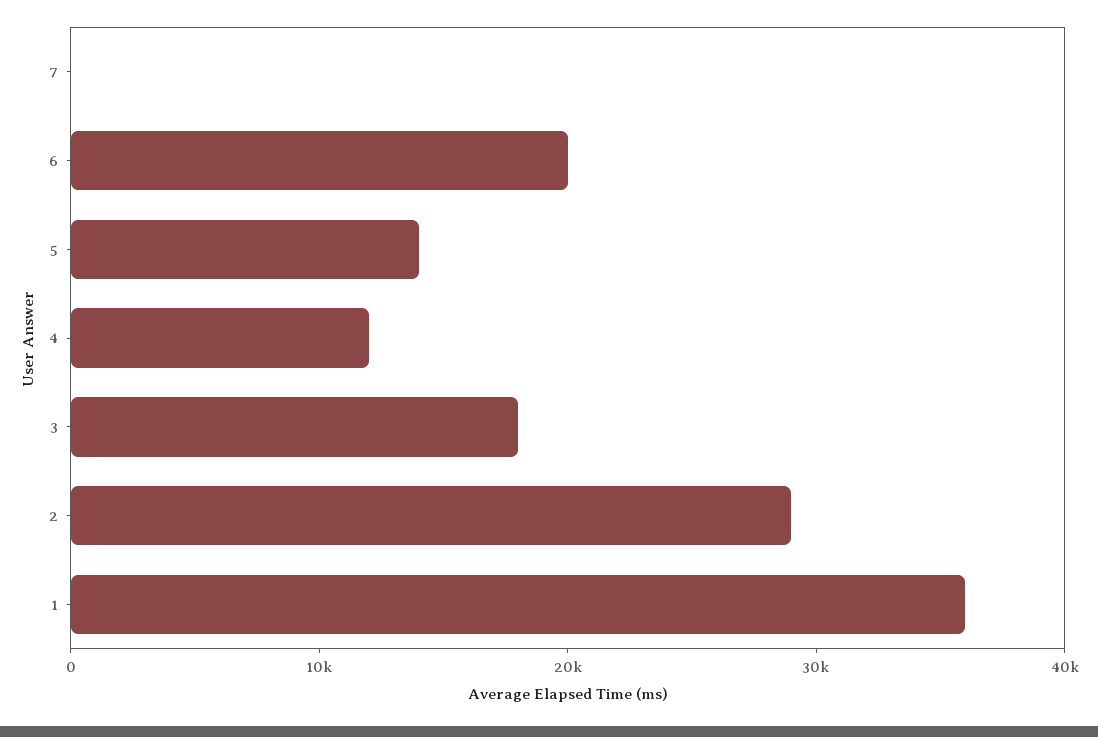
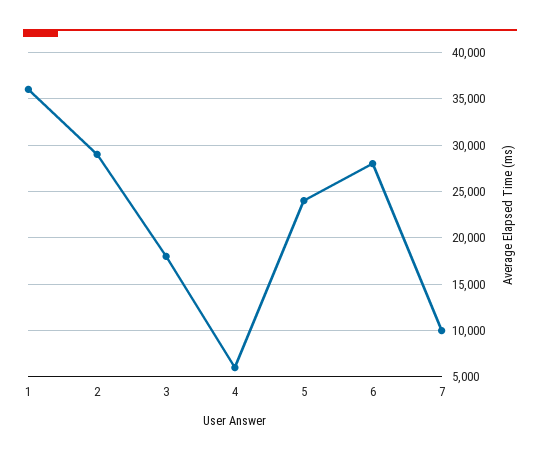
  {
-   "7": 0,
+   "7": 10000,
-   "6": 20000,
+   "6": 28000,
-   "5": 14000,
+   "5": 24000,
-   "4": 12000,
+   "4": 6000,
    "3": 18000,
    "2": 29000,
    "1": 36000
  }

